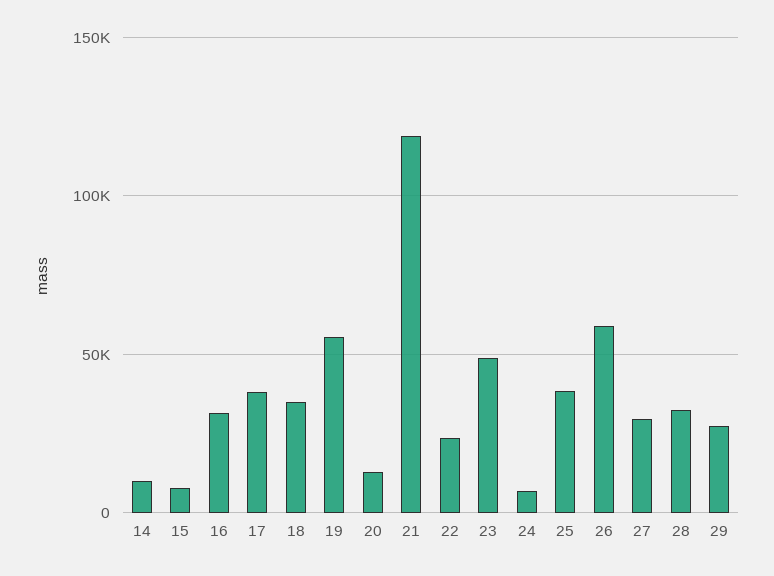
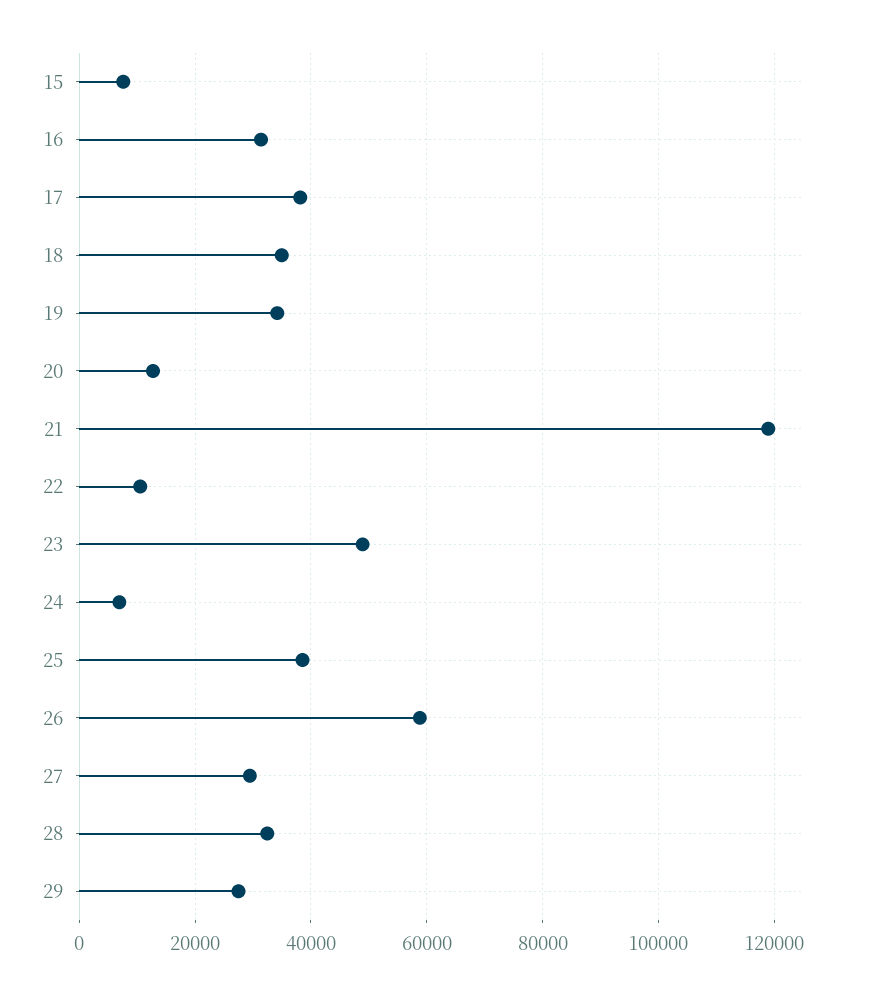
  {
-   "14": 10000,
    "15": 8000,
    "16": 32000,
    "17": 38000,
    "18": 34000,
-   "19": 55000,
+   "19": 34000,
    "20": 12000,
    "21": 118000,
-   "22": 25000,
+   "22": 10000,
    "23": 48000,
    "24": 6000,
    "25": 38000,
    "26": 58000,
    "27": 30000,
    "28": 32000,
    "29": 28000
  }

